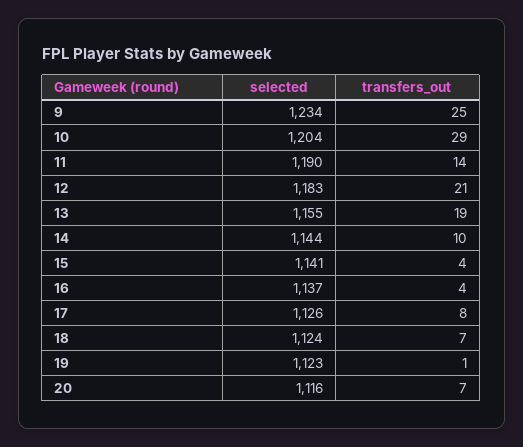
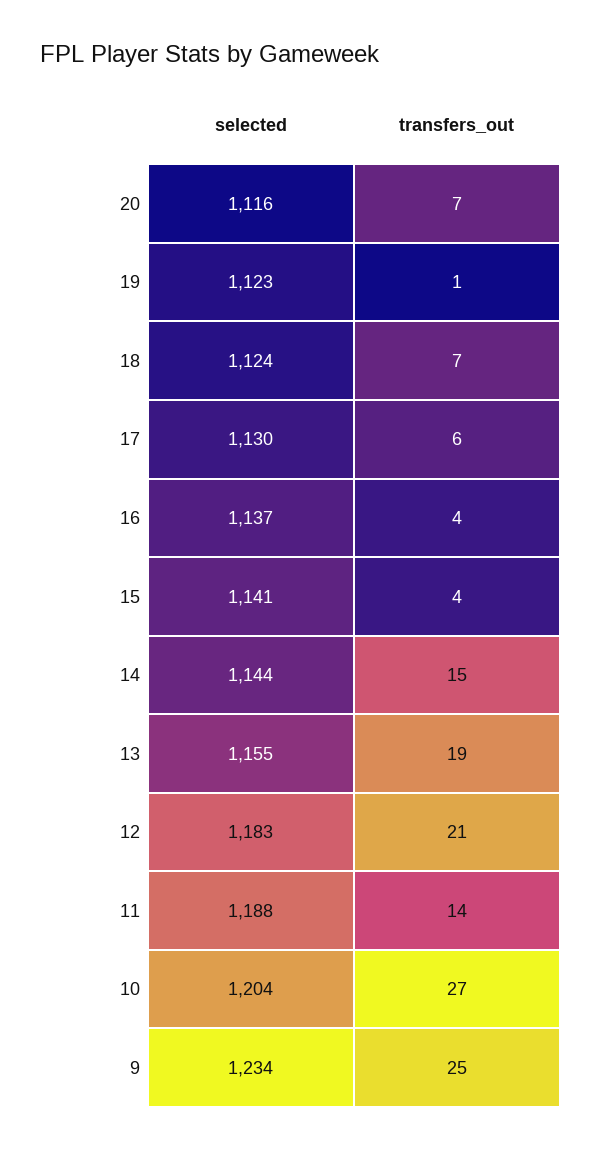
  {
    "selected": {
      "9": 1234,
      "10": 1204,
-     "11": 1190,
+     "11": 1188,
      "12": 1183,
      "13": 1155,
      "14": 1144,
      "15": 1141,
      "16": 1137,
-     "17": 1126,
+     "17": 1130,
      "18": 1124,
      "19": 1123,
      "20": 1116
    },
    "transfers_out": {
      "9": 25,
-     "10": 29,
+     "10": 27,
      "11": 14,
      "12": 21,
      "13": 19,
-     "14": 10,
+     "14": 15,
      "15": 4,
      "16": 4,
-     "17": 8,
+     "17": 6,
      "18": 7,
      "19": 1,
      "20": 7
    }
  }

